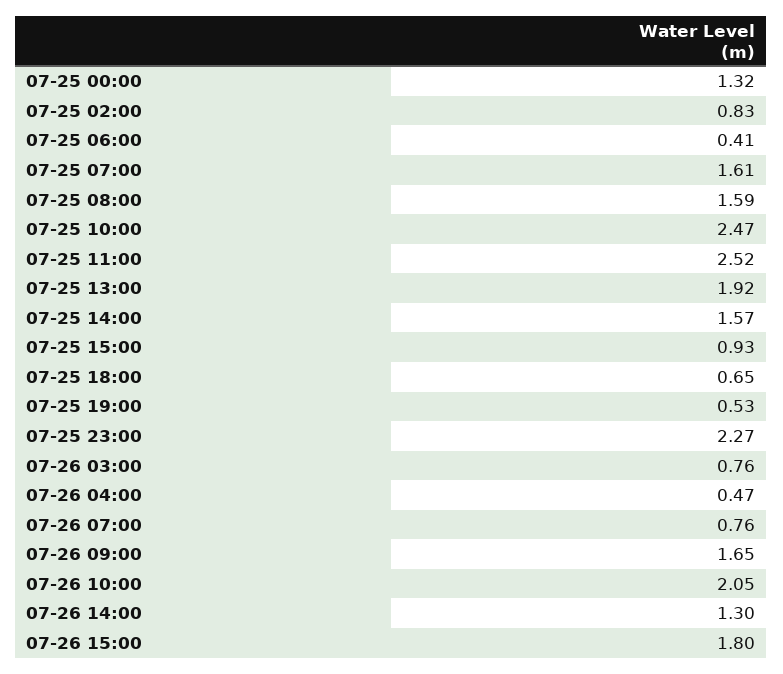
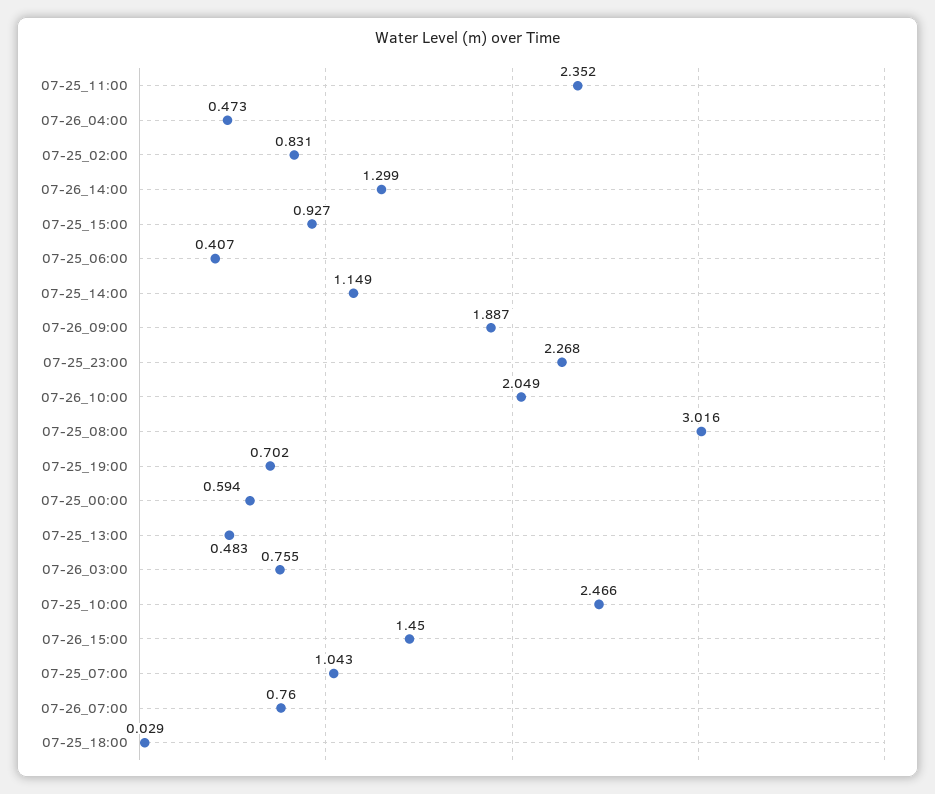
  {
-   "07-25 00:00": 1.32,
+   "07-25 00:00": 0.594,
    "07-25 02:00": 0.831,
    "07-25 06:00": 0.407,
-   "07-25 07:00": 1.61,
+   "07-25 07:00": 1.043,
-   "07-25 08:00": 1.59,
+   "07-25 08:00": 3.016,
    "07-25 10:00": 2.466,
-   "07-25 11:00": 2.52,
+   "07-25 11:00": 2.352,
-   "07-25 13:00": 1.92,
+   "07-25 13:00": 0.483,
-   "07-25 14:00": 1.57,
+   "07-25 14:00": 1.149,
    "07-25 15:00": 0.927,
-   "07-25 18:00": 0.65,
+   "07-25 18:00": 0.029,
-   "07-25 19:00": 0.53,
+   "07-25 19:00": 0.702,
    "07-25 23:00": 2.268,
    "07-26 03:00": 0.755,
    "07-26 04:00": 0.473,
    "07-26 07:00": 0.76,
-   "07-26 09:00": 1.65,
+   "07-26 09:00": 1.887,
    "07-26 10:00": 2.049,
    "07-26 14:00": 1.299,
-   "07-26 15:00": 1.8
+   "07-26 15:00": 1.45
  }

